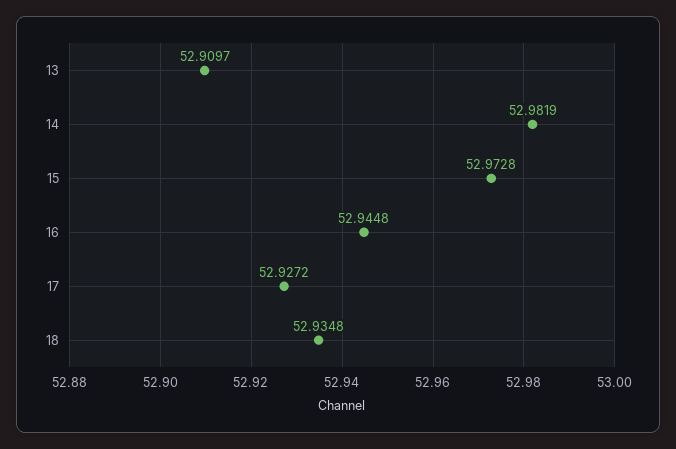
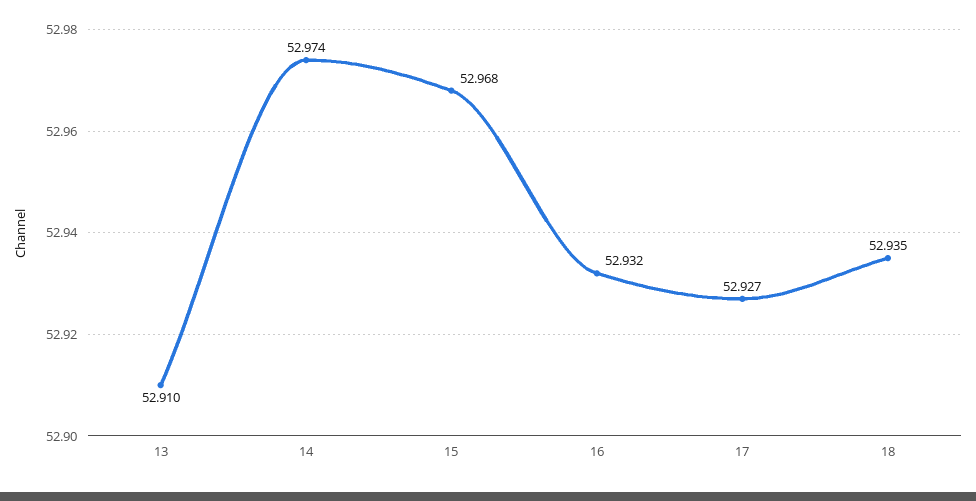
  {
    "13": 52.9097,
-   "14": 52.9819,
+   "14": 52.974,
-   "15": 52.9728,
+   "15": 52.968,
-   "16": 52.9448,
+   "16": 52.932,
    "17": 52.9272,
    "18": 52.9348
  }

